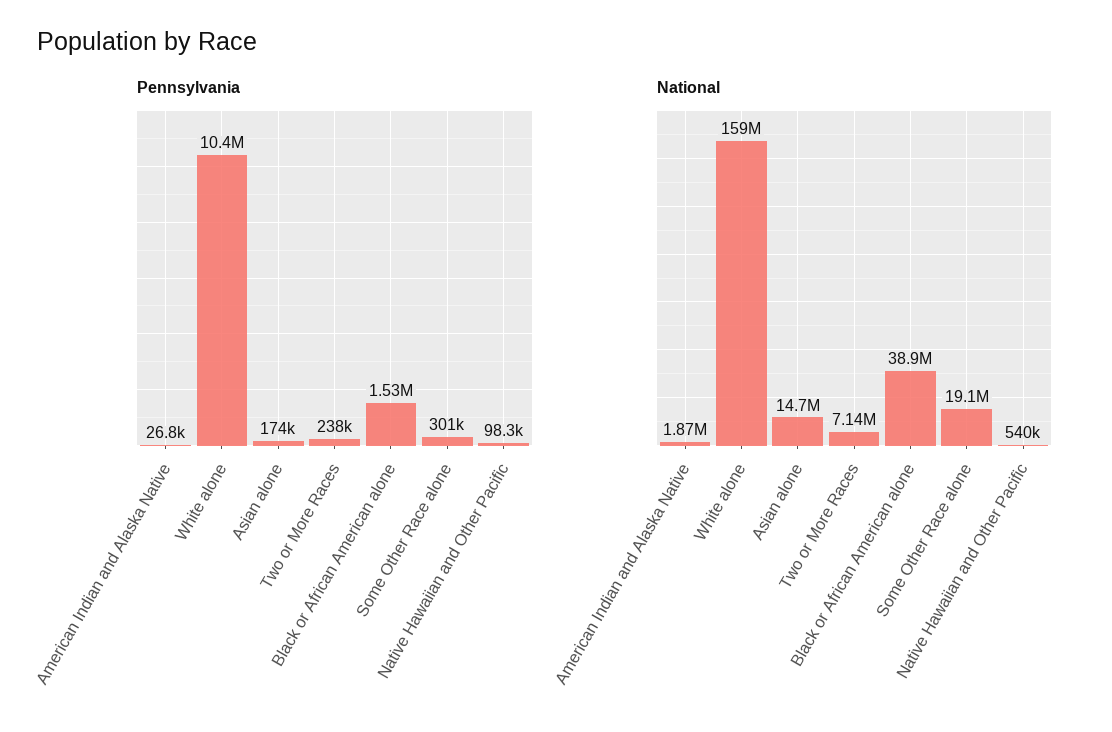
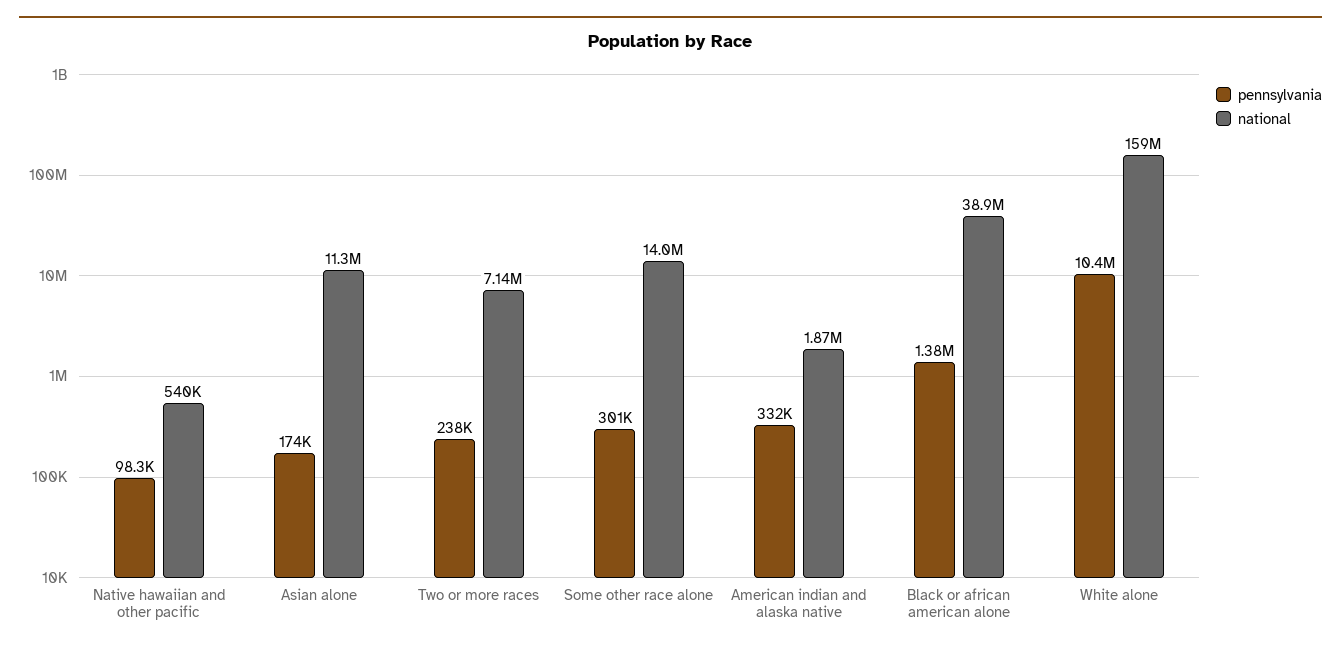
  {
    "Pennsylvania": {
-     "American Indian and Alaska Native": 26800,
+     "American Indian and Alaska Native": 332000,
      "White alone": 10400000,
      "Asian alone": 174000,
      "Two or More Races": 238000,
-     "Black or African American alone": 1530000,
+     "Black or African American alone": 1380000,
      "Some Other Race alone": 301000,
      "Native Hawaiian and Other Pacific": 98300
    },
    "National": {
      "American Indian and Alaska Native": 1870000,
      "White alone": 159000000,
-     "Asian alone": 14700000,
+     "Asian alone": 11300000,
      "Two or More Races": 7140000,
      "Black or African American alone": 38900000,
-     "Some Other Race alone": 19100000,
+     "Some Other Race alone": 14000000,
      "Native Hawaiian and Other Pacific": 540000
    }
  }

